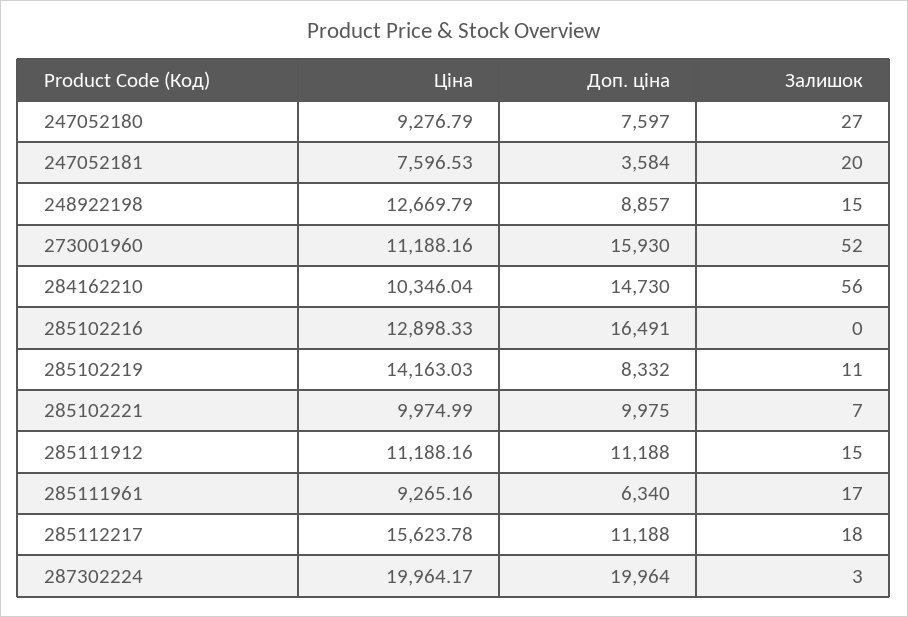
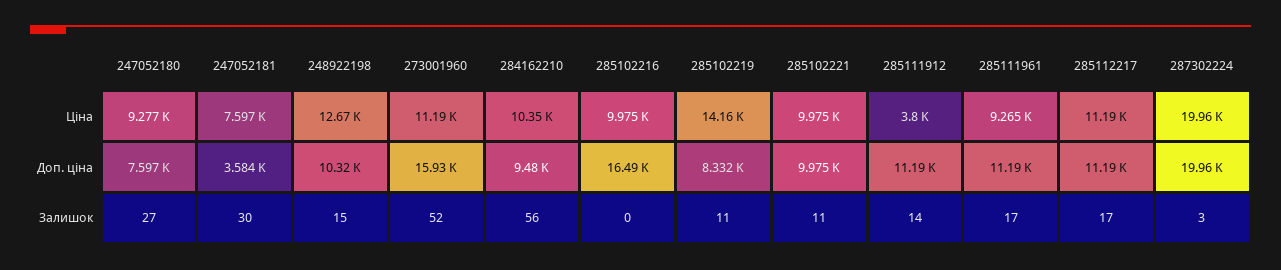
  {
    "Ціна": {
      "247052180": 9276.79,
      "247052181": 7596.53,
      "248922198": 12669.79,
      "273001960": 11188.16,
      "284162210": 10346.04,
-     "285102216": 12898.33,
+     "285102216": 9975,
      "285102219": 14163.03,
      "285102221": 9974.99,
-     "285111912": 11188.16,
+     "285111912": 3800,
      "285111961": 9265.16,
-     "285112217": 15623.78,
+     "285112217": 11190,
      "287302224": 19964.17
    },
    "Доп. ціна": {
      "247052180": 7597,
      "247052181": 3584,
-     "248922198": 8857,
+     "248922198": 10320,
      "273001960": 15930,
-     "284162210": 14730,
+     "284162210": 9480,
      "285102216": 16491,
      "285102219": 8332,
      "285102221": 9975,
      "285111912": 11188,
-     "285111961": 6340,
+     "285111961": 11190,
      "285112217": 11188,
      "287302224": 19964
    },
    "Залишок": {
      "247052180": 27,
-     "247052181": 20,
+     "247052181": 30,
      "248922198": 15,
      "273001960": 52,
      "284162210": 56,
      "285102216": 0,
      "285102219": 11,
-     "285102221": 7,
+     "285102221": 11,
-     "285111912": 15,
+     "285111912": 14,
      "285111961": 17,
-     "285112217": 18,
+     "285112217": 17,
      "287302224": 3
    }
  }

